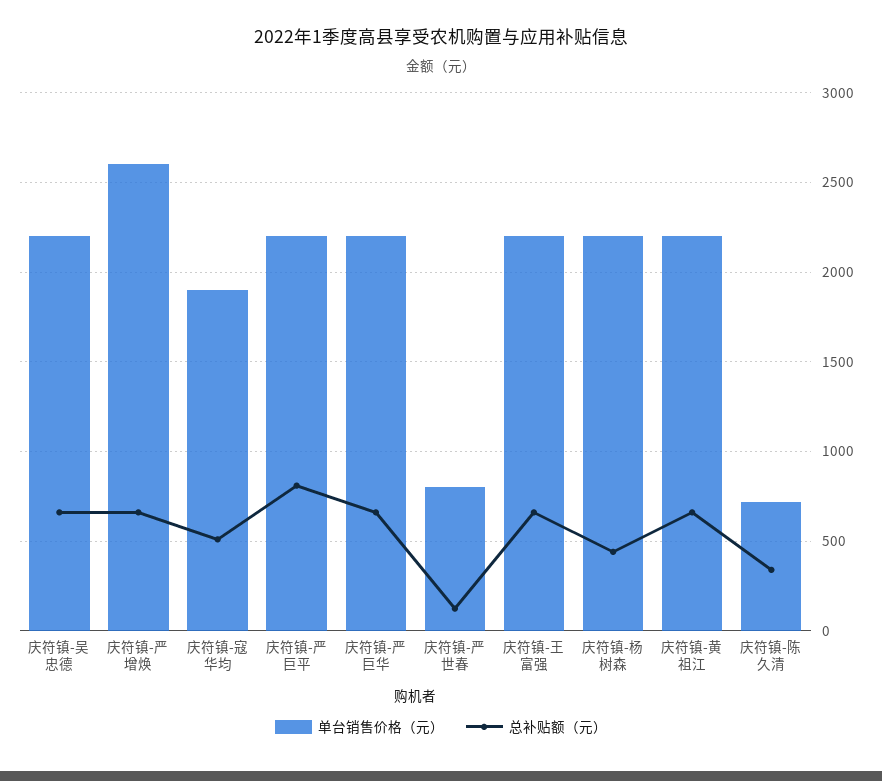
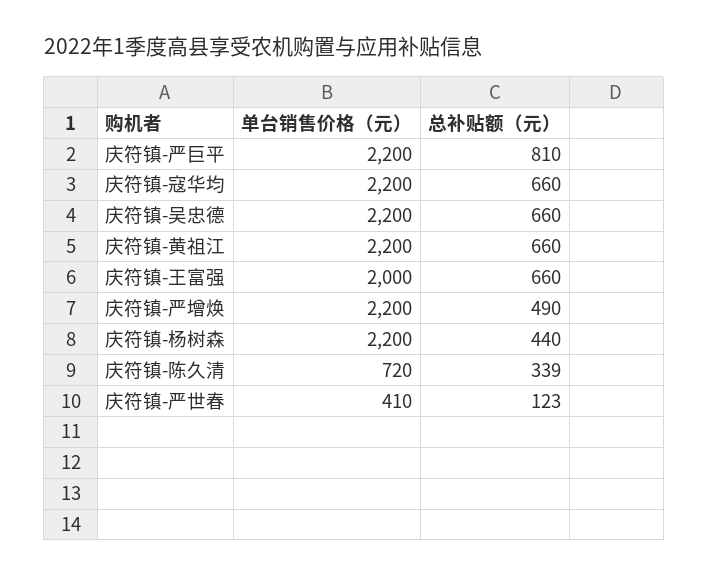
  {
    "单台销售价格（元）": {
      "庆符镇-吴忠德": 2200,
-     "庆符镇-严增焕": 2600,
+     "庆符镇-严增焕": 2200,
-     "庆符镇-寇华均": 1900,
+     "庆符镇-寇华均": 2200,
      "庆符镇-严巨平": 2200,
-     "庆符镇-严巨华": 2200,
-     "庆符镇-严世春": 800,
+     "庆符镇-严世春": 410,
-     "庆符镇-王富强": 2200,
+     "庆符镇-王富强": 2000,
      "庆符镇-杨树森": 2200,
      "庆符镇-黄祖江": 2200,
      "庆符镇-陈久清": 720
    },
    "总补贴额（元）": {
      "庆符镇-吴忠德": 660,
-     "庆符镇-严增焕": 650,
+     "庆符镇-严增焕": 490,
-     "庆符镇-寇华均": 500,
+     "庆符镇-寇华均": 660,
      "庆符镇-严巨平": 810,
-     "庆符镇-严巨华": 650,
      "庆符镇-严世春": 123,
      "庆符镇-王富强": 660,
      "庆符镇-杨树森": 440,
      "庆符镇-黄祖江": 660,
      "庆符镇-陈久清": 339
    }
  }

